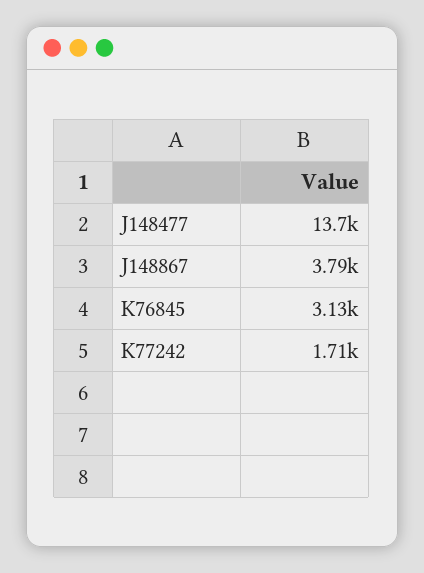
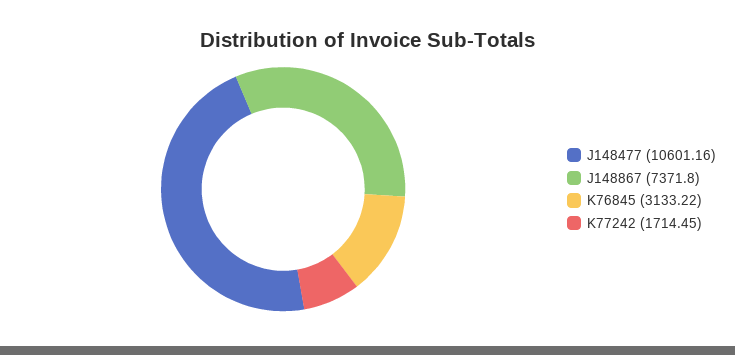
  {
-   "J148477": 13700,
+   "J148477": 10601.16,
-   "J148867": 3790,
+   "J148867": 7371.8,
    "K76845": 3133.22,
    "K77242": 1714.45
  }

